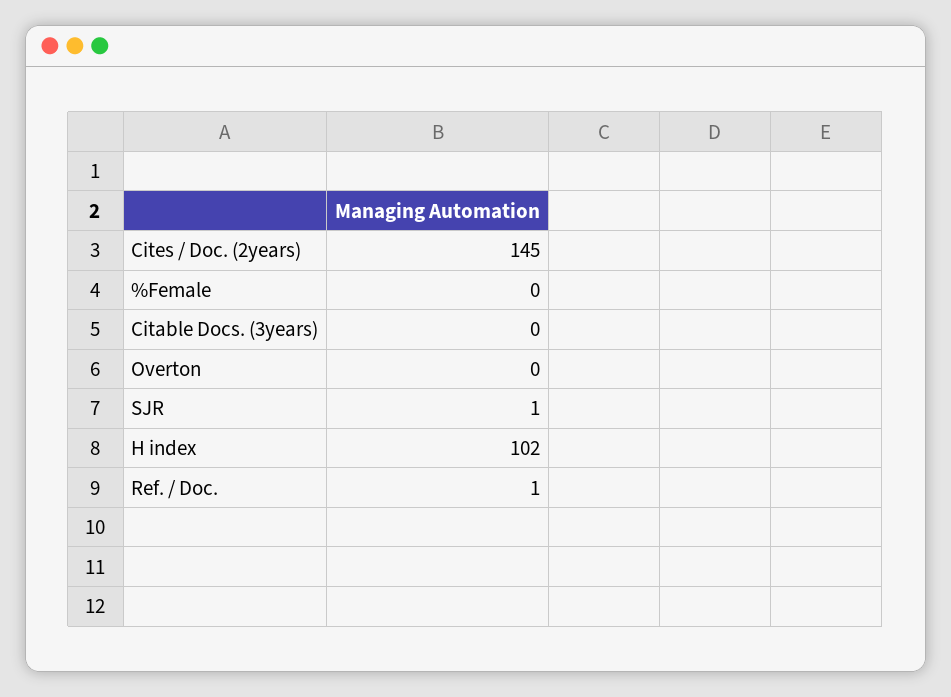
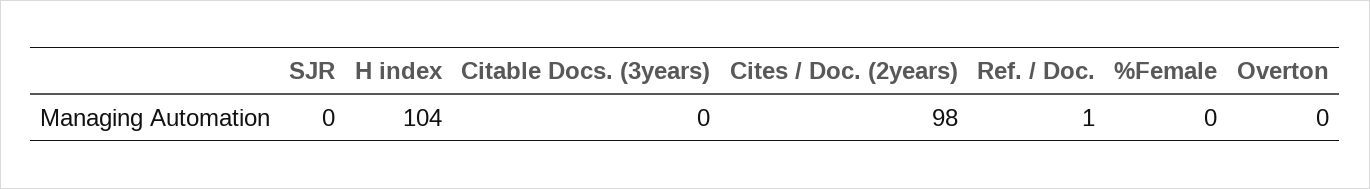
  {
-   "Cites / Doc. (2years)": 145,
+   "Cites / Doc. (2years)": 98,
    "%Female": 0,
    "Citable Docs. (3years)": 0,
    "Overton": 0,
-   "SJR": 1,
+   "SJR": 0,
-   "H index": 102,
+   "H index": 104,
    "Ref. / Doc.": 1
  }

